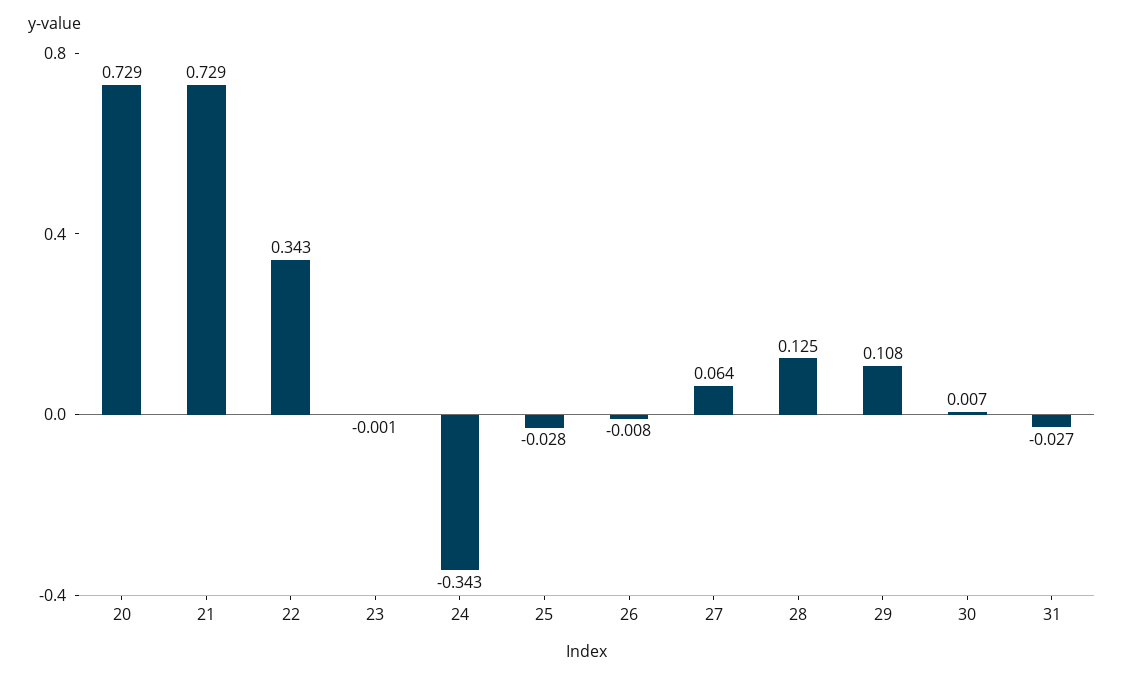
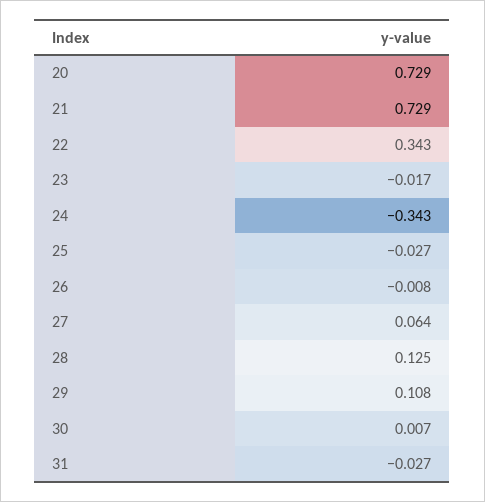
  {
    "20": 0.729,
    "21": 0.729,
    "22": 0.343,
-   "23": -0.001,
+   "23": -0.017,
    "24": -0.343,
-   "25": -0.028,
+   "25": -0.027,
    "26": -0.008,
    "27": 0.064,
    "28": 0.125,
    "29": 0.108,
    "30": 0.007,
    "31": -0.027
  }

